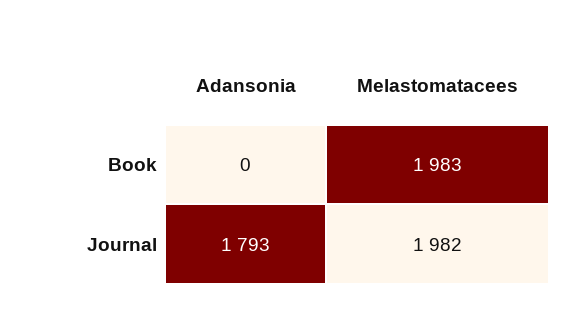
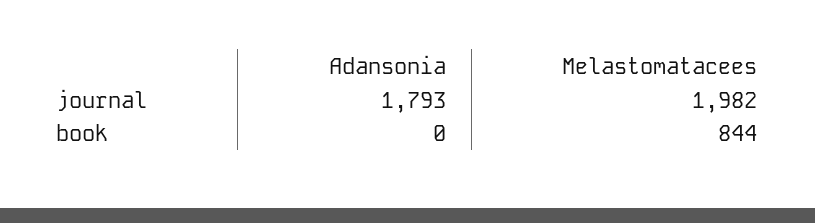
  {
    "Adansonia": {
      "Book": 0,
      "Journal": 1793
    },
    "Melastomatacees": {
-     "Book": 1983,
+     "Book": 844,
      "Journal": 1982
    }
  }

